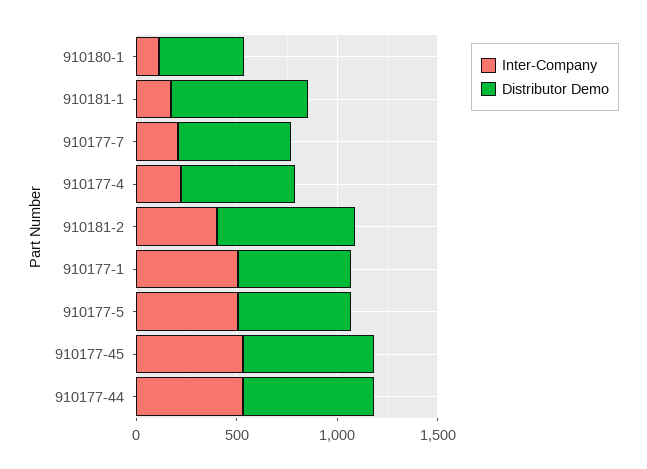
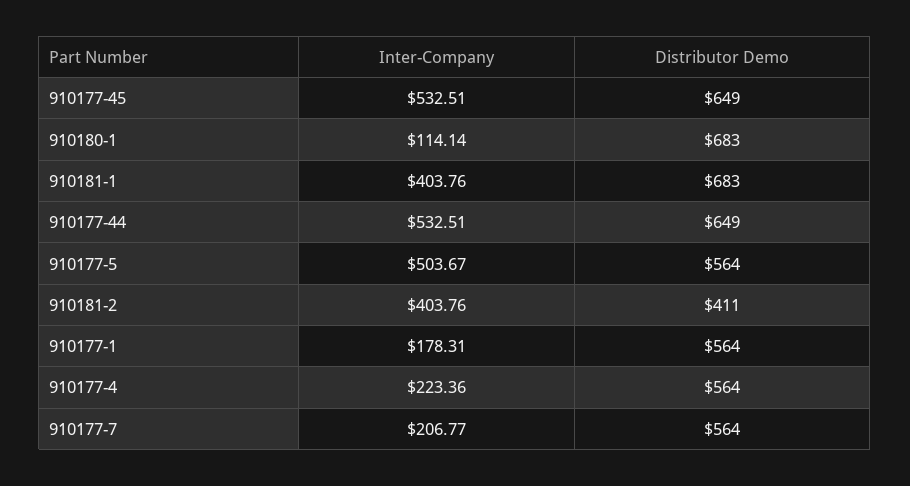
  {
    "Inter-Company": {
      "910180-1": 114.14,
-     "910181-1": 200,
+     "910181-1": 403.76,
      "910177-7": 206.77,
      "910177-4": 223.36,
      "910181-2": 403.76,
-     "910177-1": 500,
+     "910177-1": 178.31,
      "910177-5": 503.67,
      "910177-45": 532.51,
      "910177-44": 532.51
    },
    "Distributor Demo": {
-     "910180-1": 400,
+     "910180-1": 683,
      "910181-1": 683,
      "910177-7": 564,
      "910177-4": 564,
-     "910181-2": 700,
+     "910181-2": 411,
      "910177-1": 564,
      "910177-5": 564,
      "910177-45": 649,
      "910177-44": 649
    }
  }

